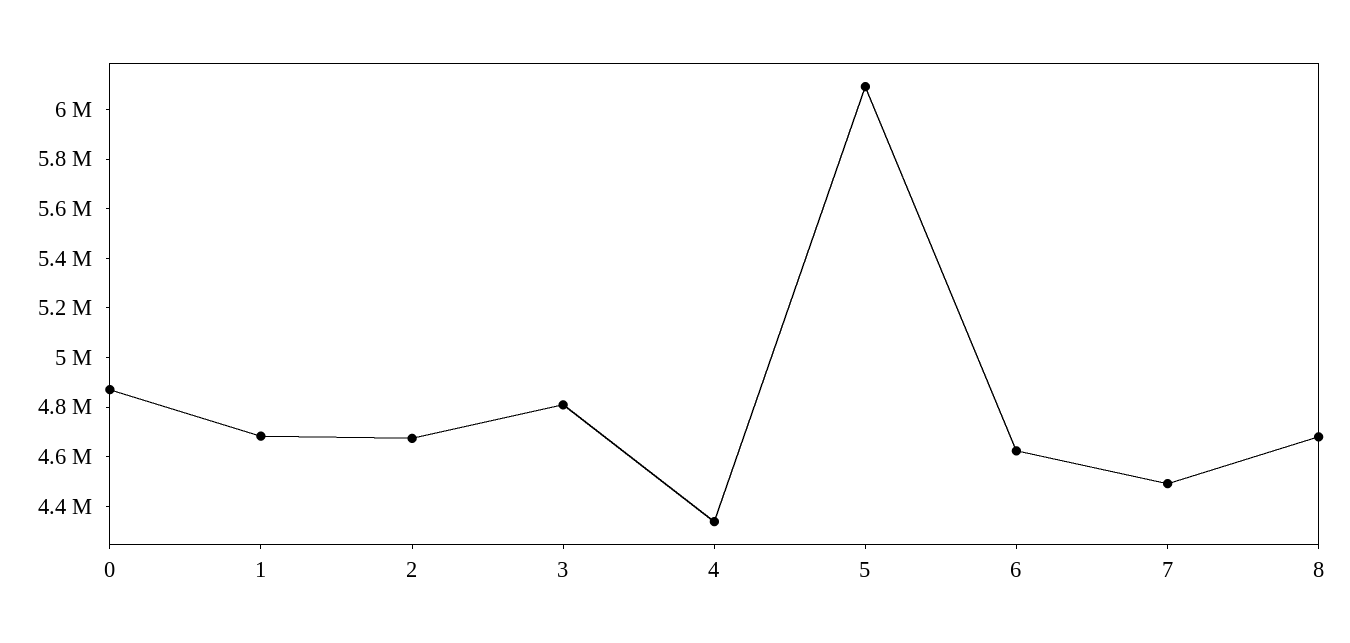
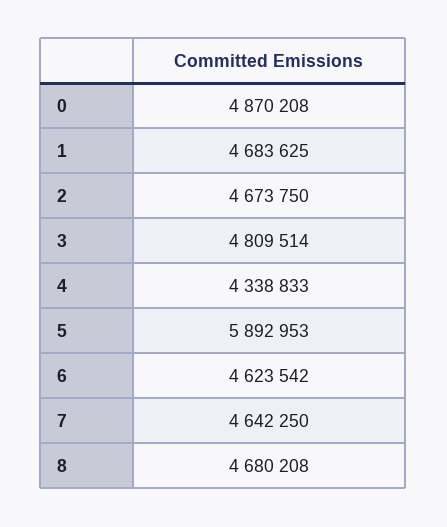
  {
    "0": 4870208,
    "1": 4683625,
    "2": 4673750,
    "3": 4809514,
    "4": 4338833,
-   "5": 6100000,
+   "5": 5892953,
    "6": 4623542,
-   "7": 4500000,
+   "7": 4642250,
    "8": 4680208
  }

